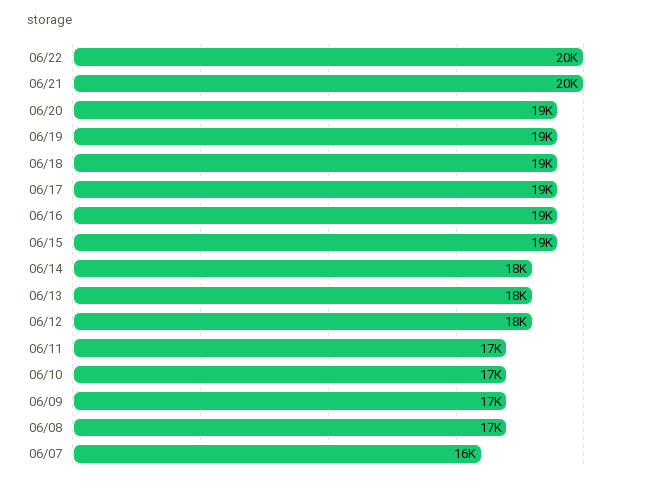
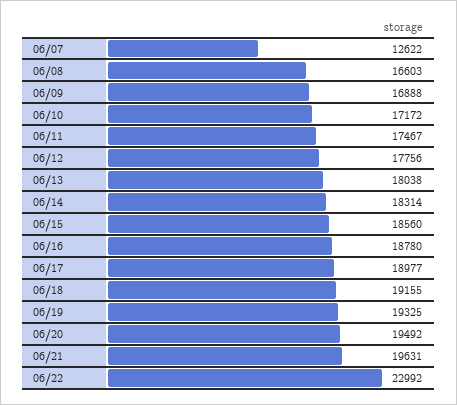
  {
-   "06/22": 20000,
+   "06/22": 22992,
    "06/21": 19631,
    "06/20": 19492,
    "06/19": 19325,
    "06/18": 19155,
    "06/17": 18977,
    "06/16": 18780,
    "06/15": 18560,
    "06/14": 18314,
    "06/13": 18038,
    "06/12": 17756,
    "06/11": 17467,
    "06/10": 17172,
    "06/09": 16888,
    "06/08": 16603,
-   "06/07": 16000
+   "06/07": 12622
  }

